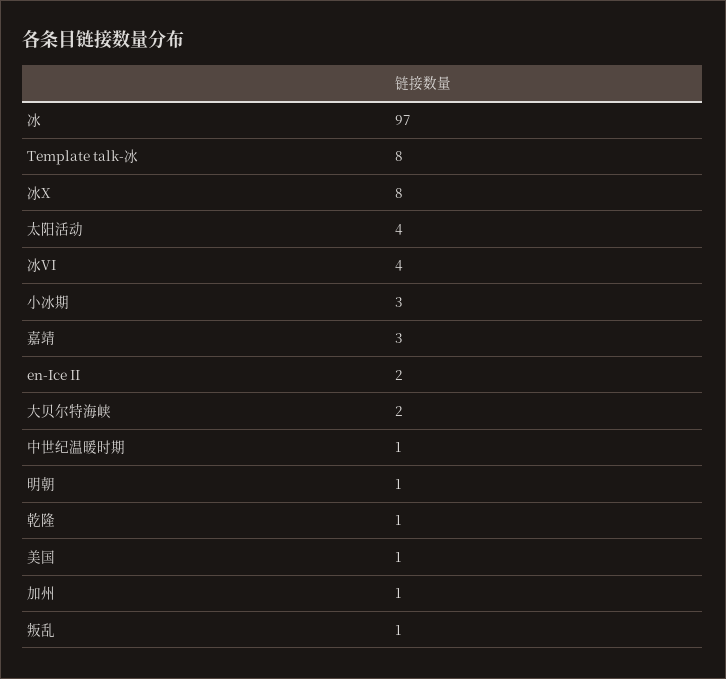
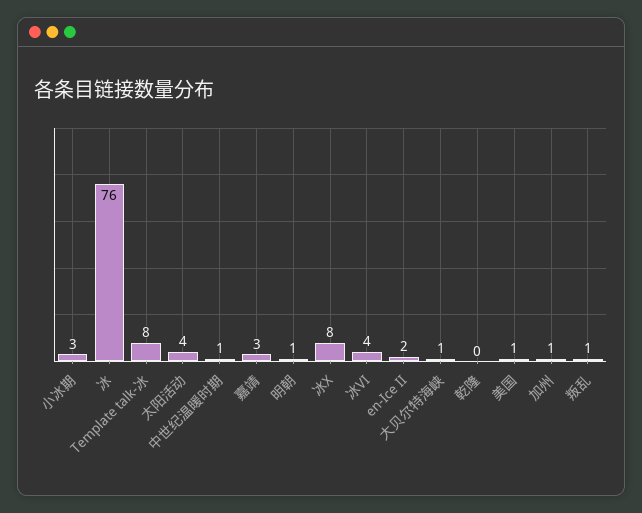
  {
-   "冰": 97,
+   "冰": 76,
    "Template talk-冰": 8,
    "冰X": 8,
    "太阳活动": 4,
    "冰VI": 4,
    "小冰期": 3,
    "嘉靖": 3,
    "en-Ice II": 2,
-   "大贝尔特海峡": 2,
+   "大贝尔特海峡": 1,
    "中世纪温暖时期": 1,
    "明朝": 1,
-   "乾隆": 1,
+   "乾隆": 0,
    "美国": 1,
    "加州": 1,
    "叛乱": 1
  }

